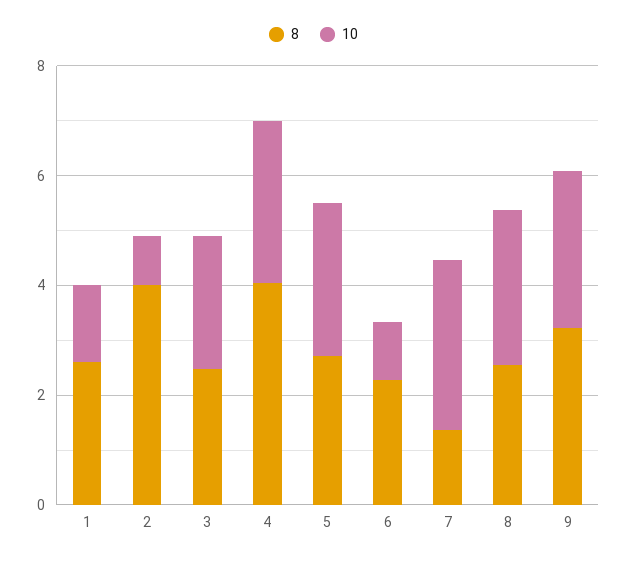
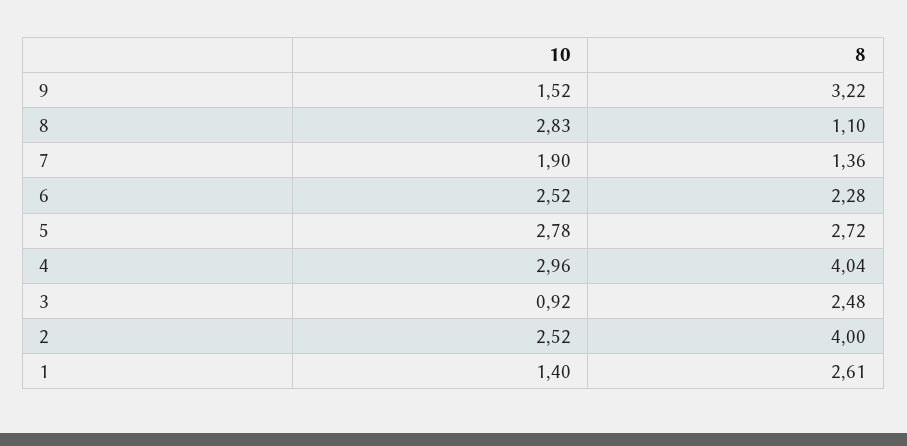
  {
    "8": {
      "1": 2.61,
      "2": 4,
      "3": 2.48,
      "4": 4.04,
      "5": 2.72,
      "6": 2.28,
      "7": 1.36,
-     "8": 2.5,
+     "8": 1.1,
      "9": 3.22
    },
    "10": {
      "1": 1.4,
-     "2": 1,
+     "2": 2.52,
-     "3": 2.5,
+     "3": 0.92,
      "4": 2.96,
      "5": 2.78,
-     "6": 1,
+     "6": 2.52,
-     "7": 3,
+     "7": 1.9,
      "8": 2.83,
-     "9": 3
+     "9": 1.52
    }
  }

